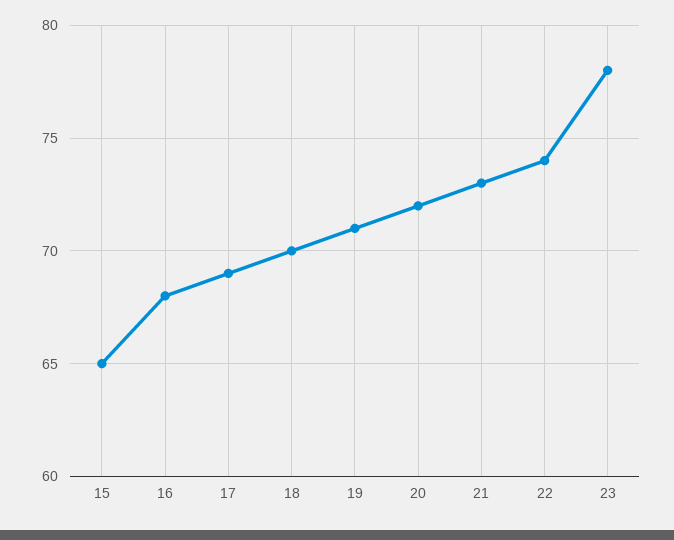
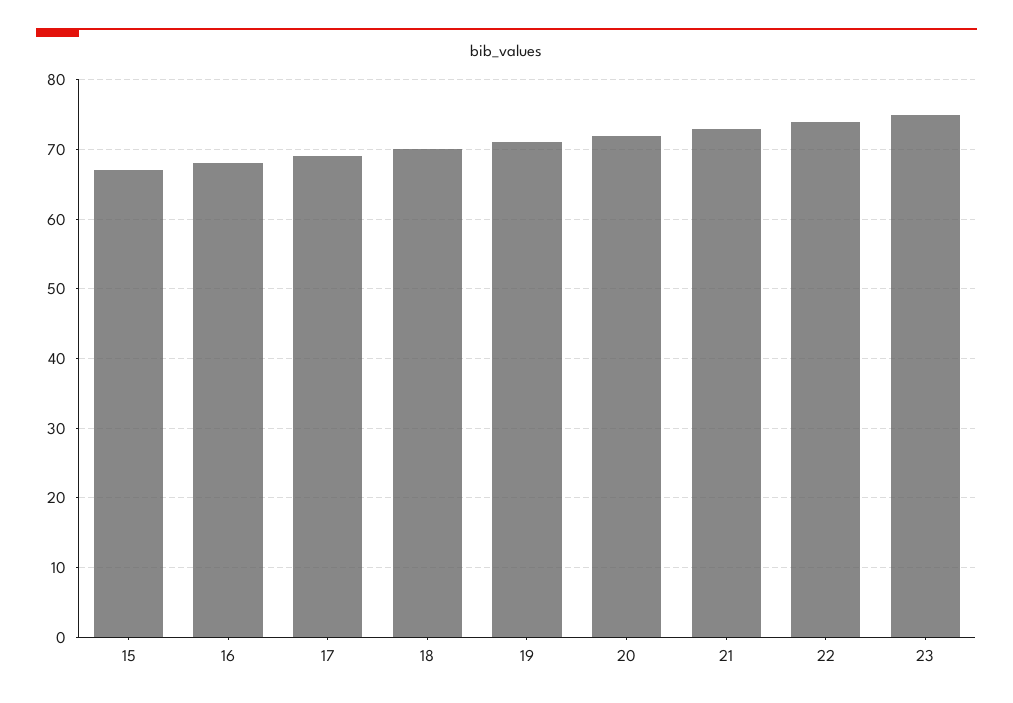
  {
-   "15": 65,
+   "15": 67,
    "16": 68,
    "17": 69,
    "18": 70,
    "19": 71,
    "20": 72,
    "21": 73,
    "22": 74,
-   "23": 78
+   "23": 75
  }

